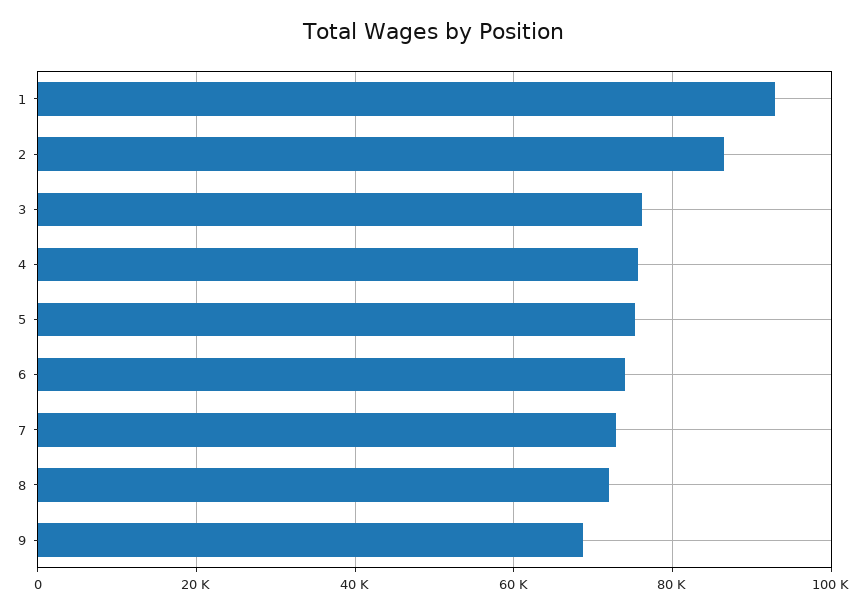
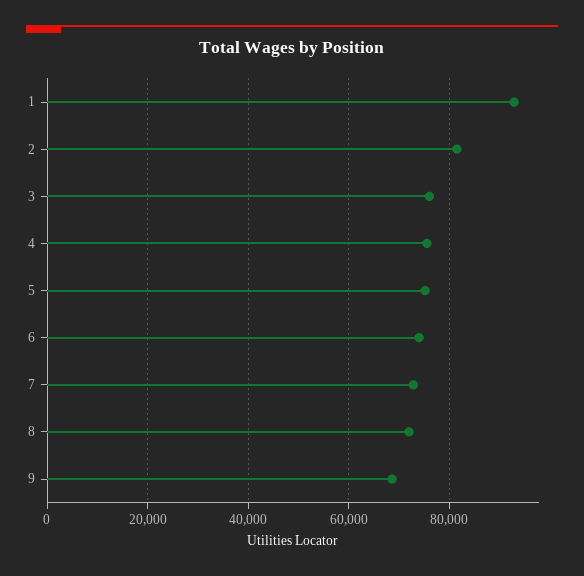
  {
    "1": 92000,
-   "2": 86000,
+   "2": 82000,
    "3": 76000,
    "4": 76000,
    "5": 76000,
    "6": 74000,
    "7": 72000,
    "8": 72000,
    "9": 68000
  }

